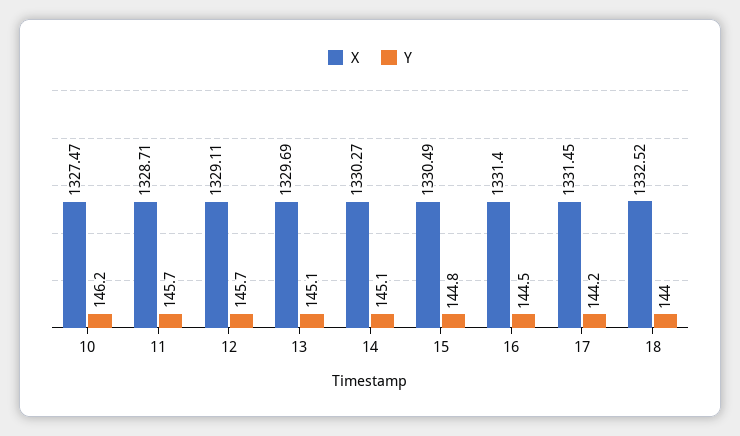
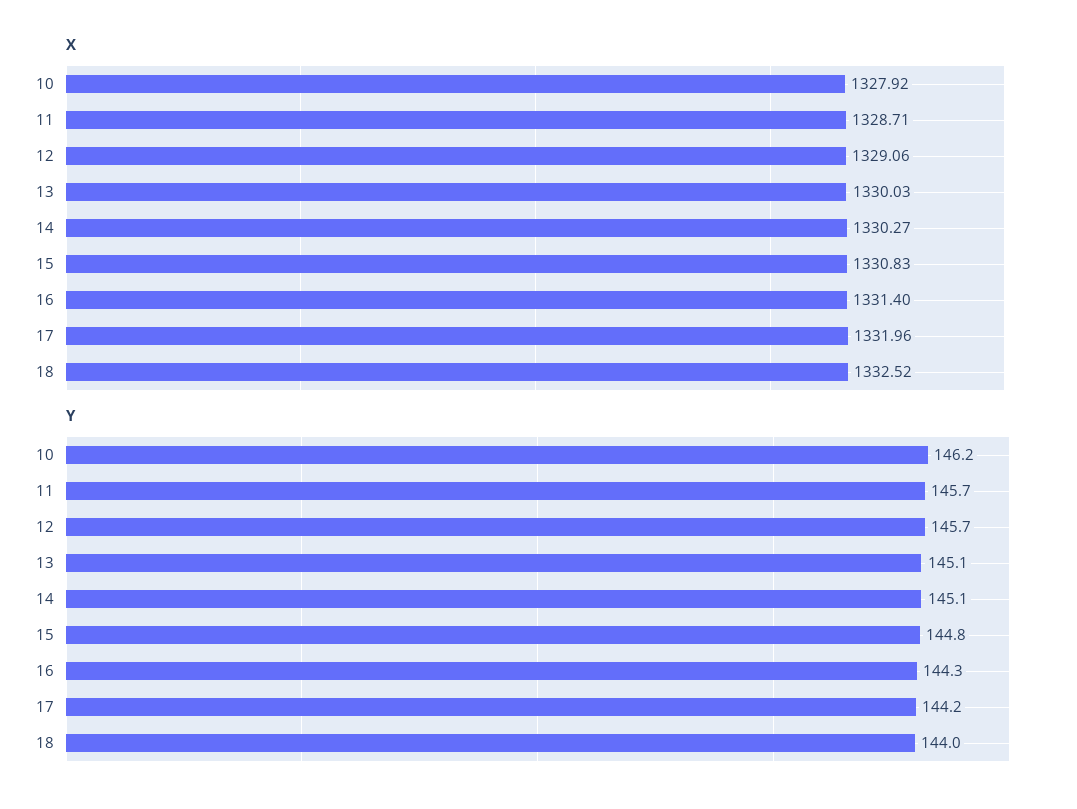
  {
    "X": {
-     "10": 1327.47,
+     "10": 1327.92,
      "11": 1328.71,
-     "12": 1329.11,
+     "12": 1329.06,
-     "13": 1329.69,
+     "13": 1330.03,
      "14": 1330.27,
-     "15": 1330.49,
+     "15": 1330.83,
      "16": 1331.4,
-     "17": 1331.45,
+     "17": 1331.96,
      "18": 1332.52
    },
    "Y": {
      "10": 146.2,
      "11": 145.7,
      "12": 145.7,
      "13": 145.1,
      "14": 145.1,
      "15": 144.8,
-     "16": 144.5,
+     "16": 144.3,
      "17": 144.2,
      "18": 144
    }
  }

